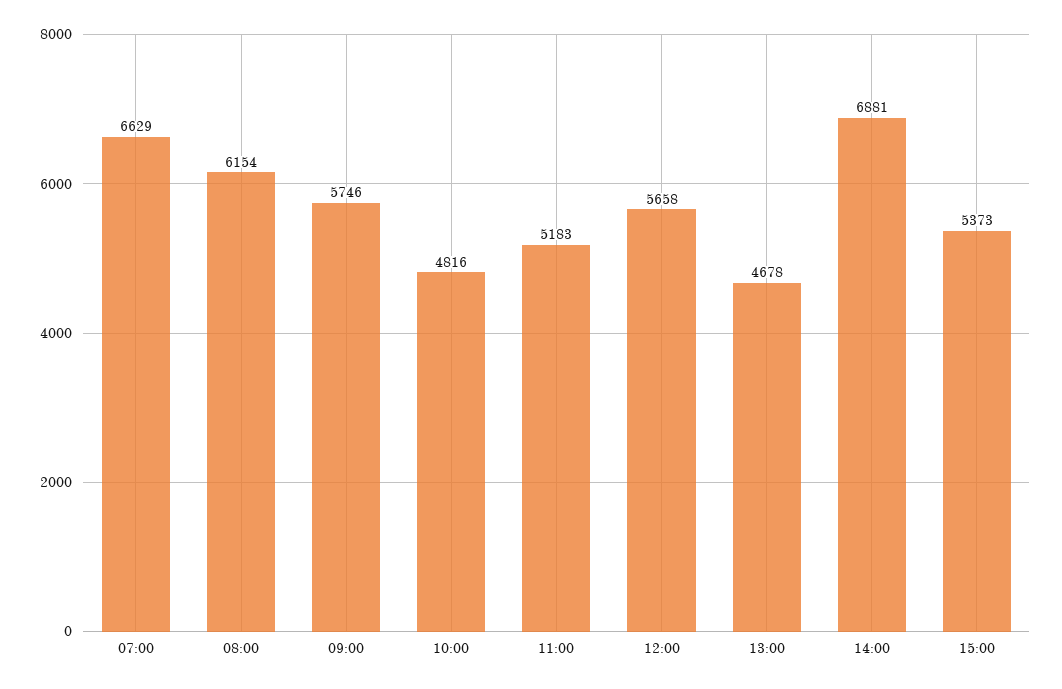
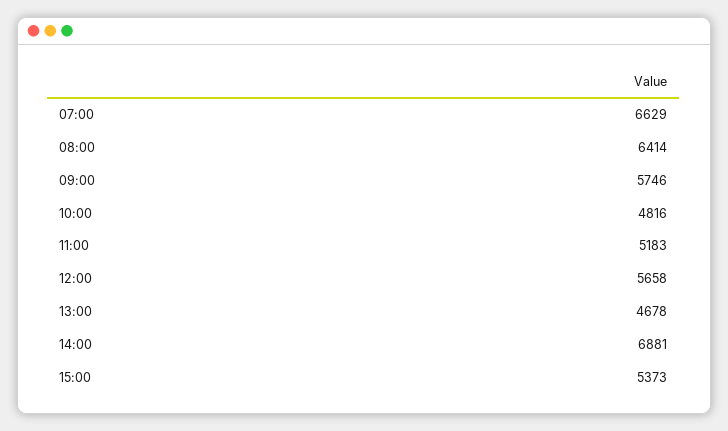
  {
    "07:00": 6629,
-   "08:00": 6154,
+   "08:00": 6414,
    "09:00": 5746,
    "10:00": 4816,
    "11:00": 5183,
    "12:00": 5658,
    "13:00": 4678,
    "14:00": 6881,
    "15:00": 5373
  }

